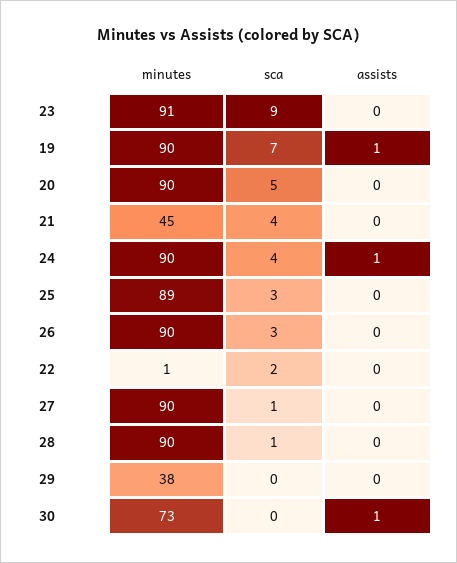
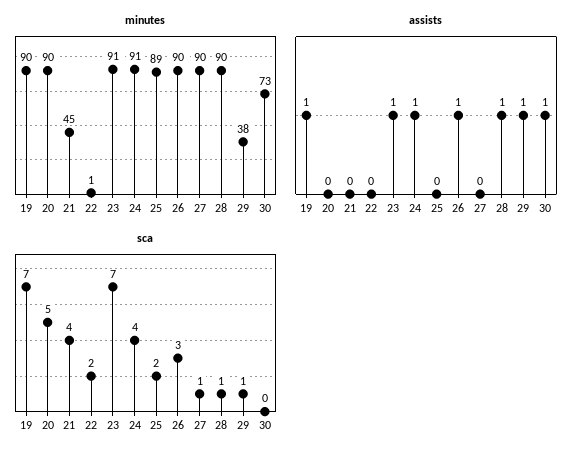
  {
    "minutes": {
      "23": 91,
      "19": 90,
      "20": 90,
      "21": 45,
-     "24": 90,
+     "24": 91,
      "25": 89,
      "26": 90,
      "22": 1,
      "27": 90,
      "28": 90,
      "29": 38,
      "30": 73
    },
    "sca": {
-     "23": 9,
+     "23": 7,
      "19": 7,
      "20": 5,
      "21": 4,
      "24": 4,
-     "25": 3,
+     "25": 2,
      "26": 3,
      "22": 2,
      "27": 1,
      "28": 1,
-     "29": 0,
+     "29": 1,
      "30": 0
    },
    "assists": {
-     "23": 0,
+     "23": 1,
      "19": 1,
      "20": 0,
      "21": 0,
      "24": 1,
      "25": 0,
-     "26": 0,
+     "26": 1,
      "22": 0,
      "27": 0,
-     "28": 0,
+     "28": 1,
-     "29": 0,
+     "29": 1,
      "30": 1
    }
  }

